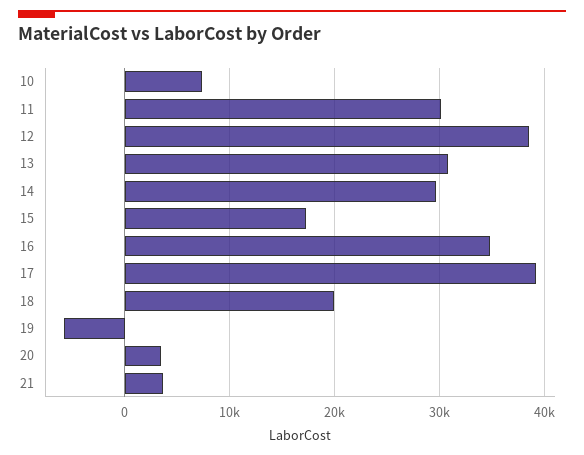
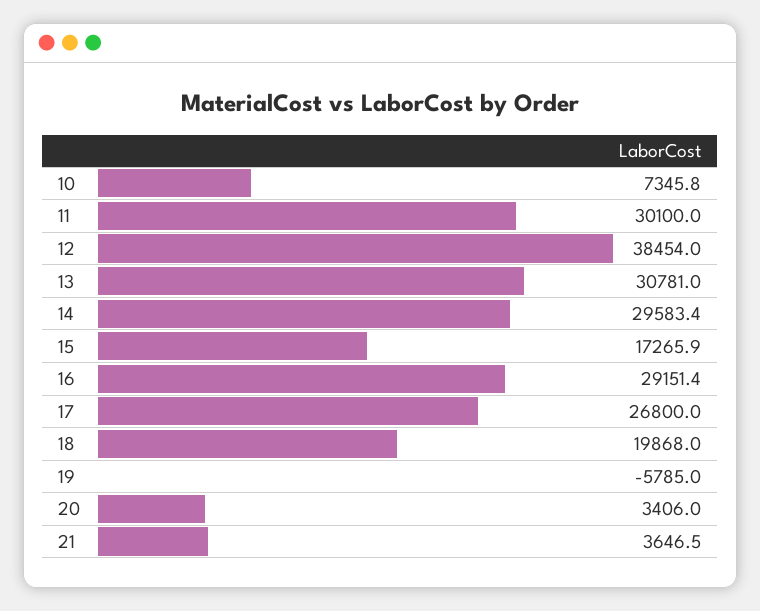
  {
    "10": 7345.8,
    "11": 30100,
    "12": 38454,
    "13": 30781,
    "14": 29583.4,
    "15": 17265.9,
-   "16": 35000,
+   "16": 29151.4,
-   "17": 39000,
+   "17": 26800,
    "18": 19868,
    "19": -5785,
    "20": 3406,
    "21": 3646.5
  }

